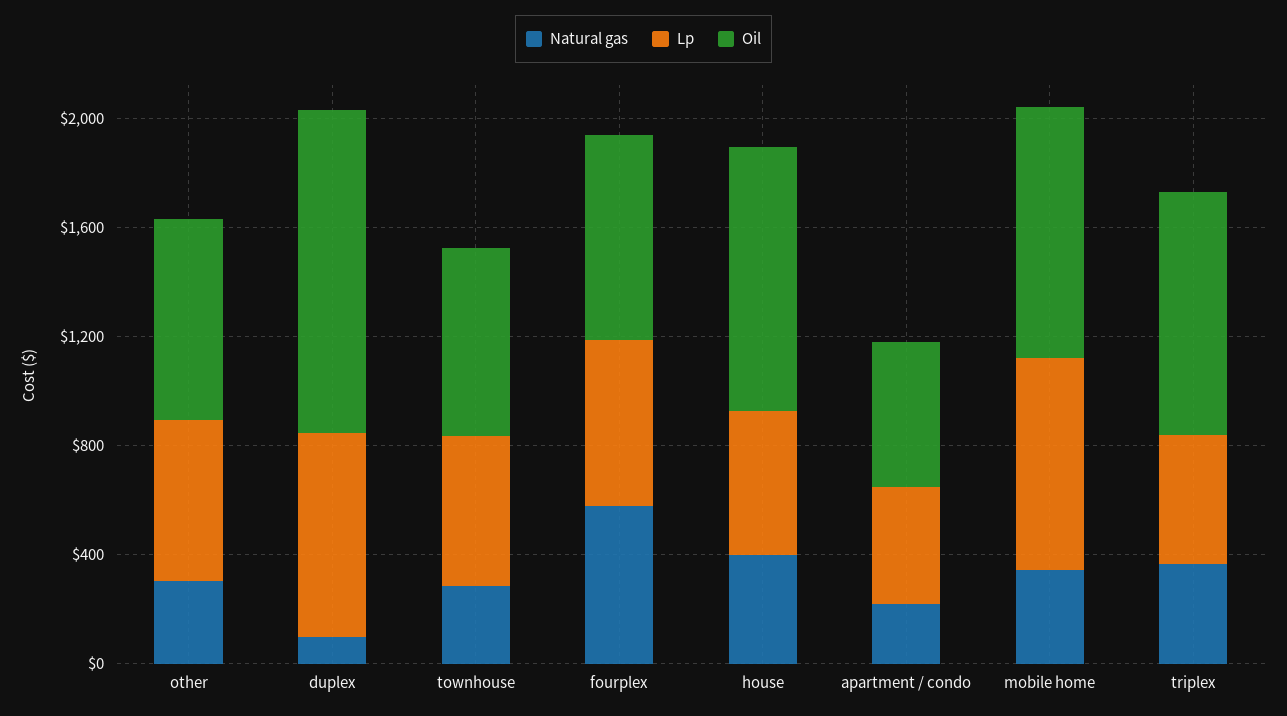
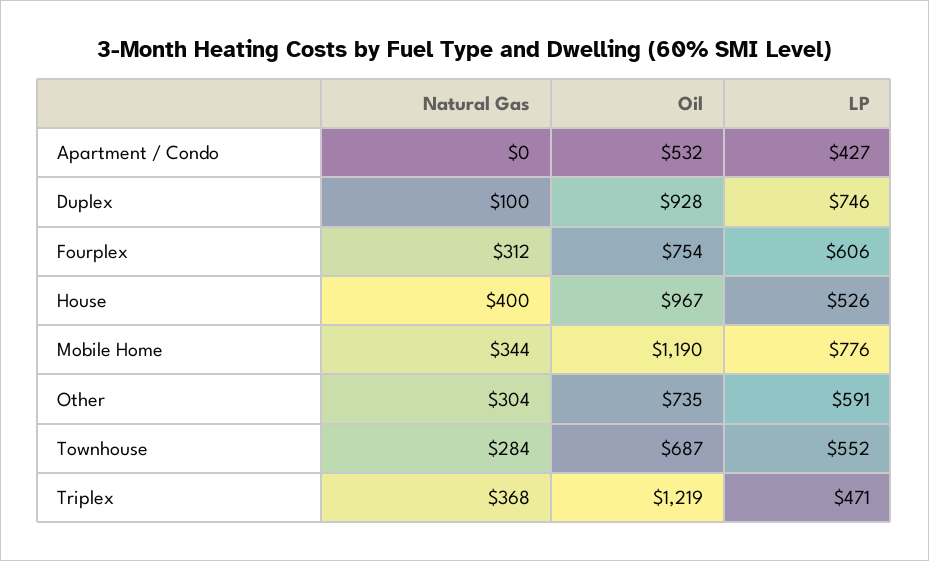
  {
    "Natural gas": {
      "other": 304,
      "duplex": 100,
      "townhouse": 284,
-     "fourplex": 600,
+     "fourplex": 312,
      "house": 400,
-     "apartment / condo": 200,
+     "apartment / condo": 0,
      "mobile home": 344,
      "triplex": 368
    },
    "Lp": {
      "other": 591,
      "duplex": 746,
      "townhouse": 552,
      "fourplex": 606,
      "house": 526,
      "apartment / condo": 427,
      "mobile home": 776,
      "triplex": 471
    },
    "Oil": {
      "other": 735,
-     "duplex": 1200,
+     "duplex": 928,
      "townhouse": 687,
      "fourplex": 754,
      "house": 967,
      "apartment / condo": 532,
-     "mobile home": 900,
+     "mobile home": 1190,
-     "triplex": 900
+     "triplex": 1219
    }
  }

